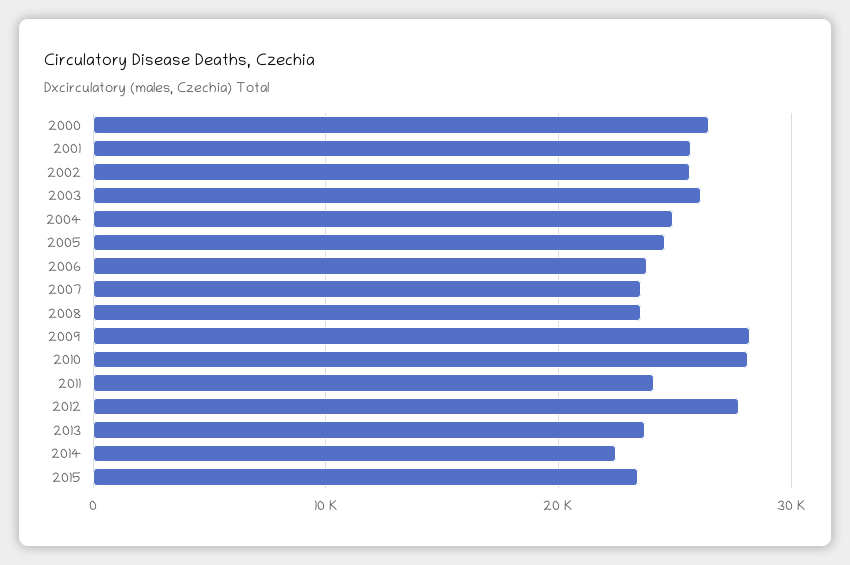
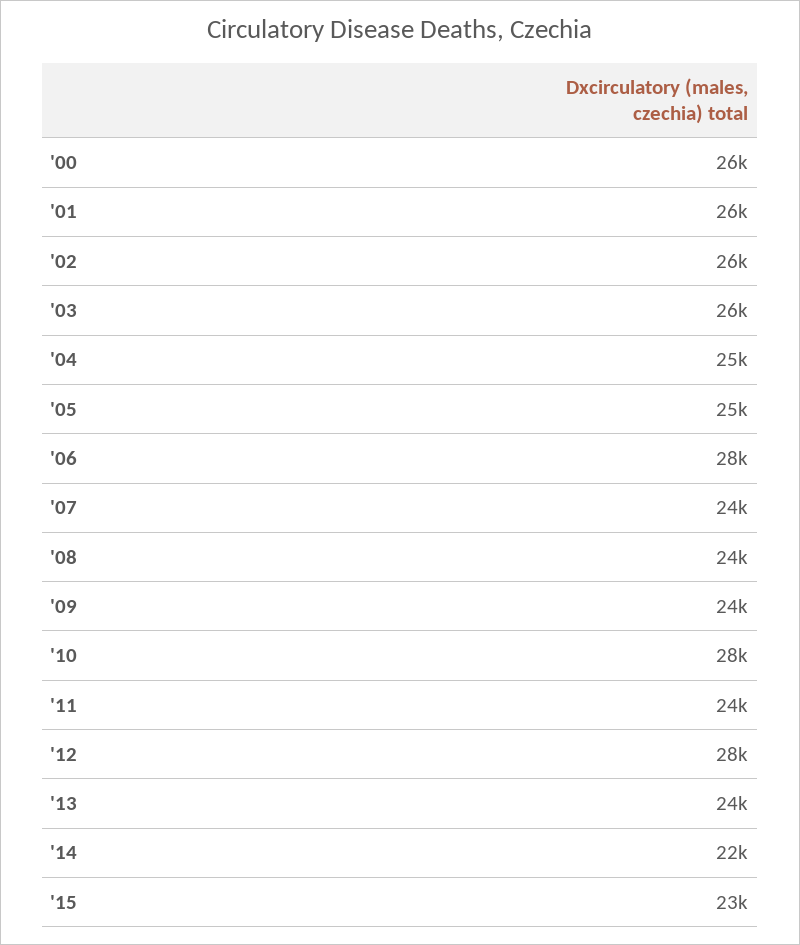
  {
    "2000": 26000,
    "2001": 26000,
    "2002": 26000,
    "2003": 26000,
    "2004": 25000,
    "2005": 25000,
-   "2006": 24000,
+   "2006": 28000,
    "2007": 24000,
    "2008": 24000,
-   "2009": 28000,
+   "2009": 24000,
    "2010": 28000,
    "2011": 24000,
    "2012": 28000,
    "2013": 24000,
    "2014": 22000,
    "2015": 23000
  }

